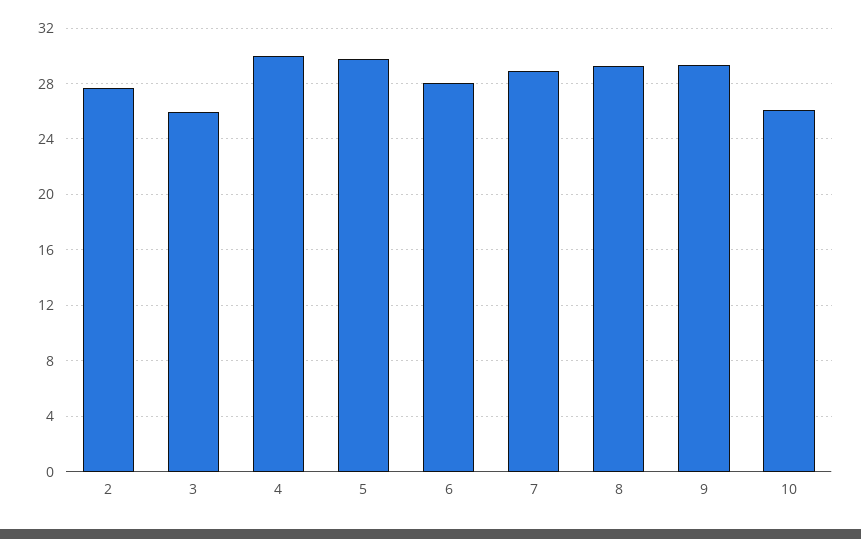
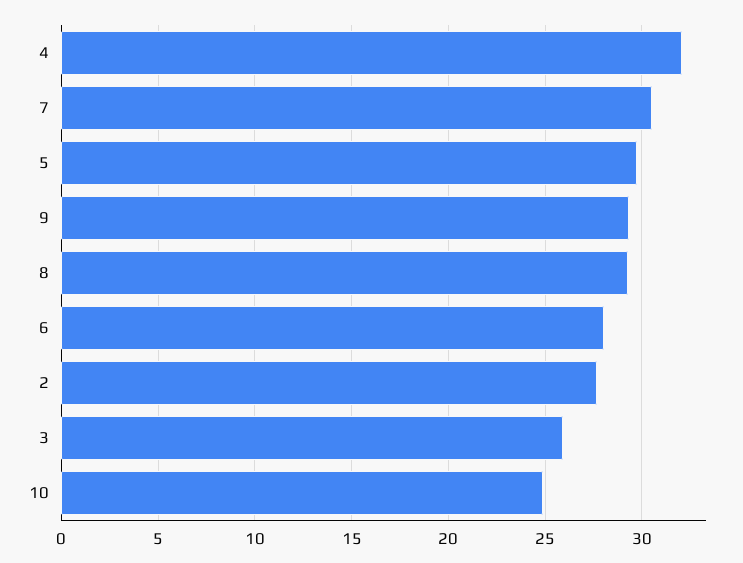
  {
    "2": 27.5,
    "3": 26,
-   "4": 30,
+   "4": 32,
    "5": 30,
    "6": 28,
-   "7": 29,
+   "7": 30.5,
    "8": 29.5,
    "9": 29.5,
-   "10": 26
+   "10": 25
  }

